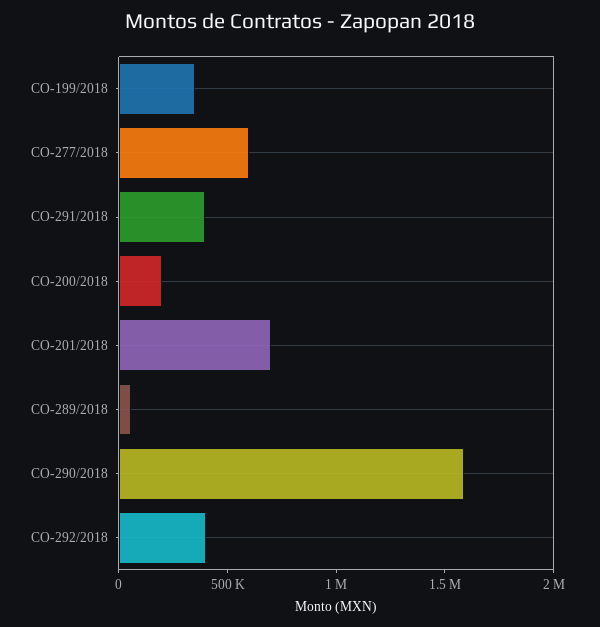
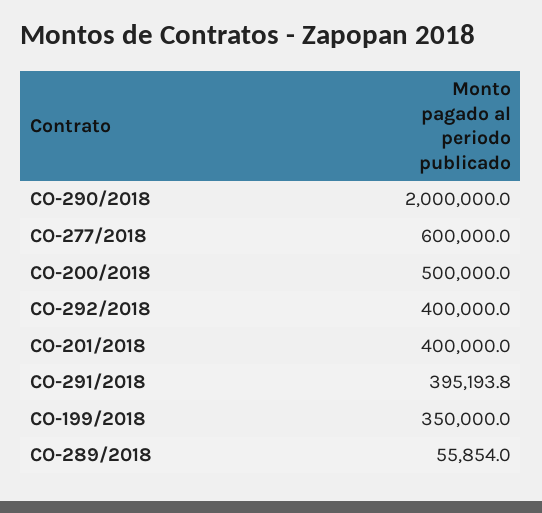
  {
    "CO-199/2018": 350000,
    "CO-277/2018": 600000,
    "CO-291/2018": 395193.8,
-   "CO-200/2018": 200000,
+   "CO-200/2018": 500000,
-   "CO-201/2018": 700000,
+   "CO-201/2018": 400000,
    "CO-289/2018": 55854,
-   "CO-290/2018": 1600000,
+   "CO-290/2018": 2000000,
    "CO-292/2018": 400000
  }

